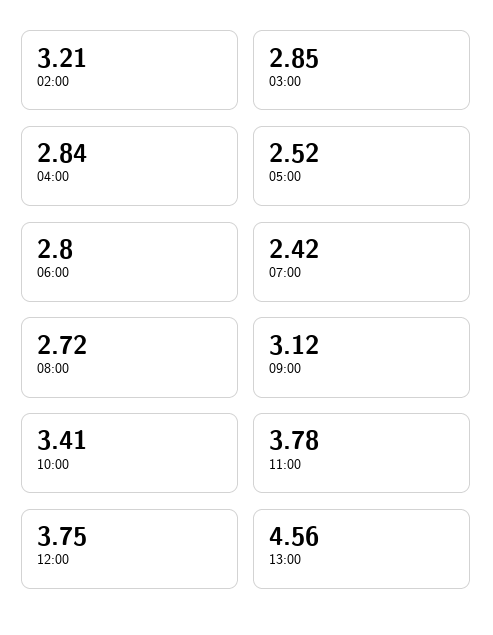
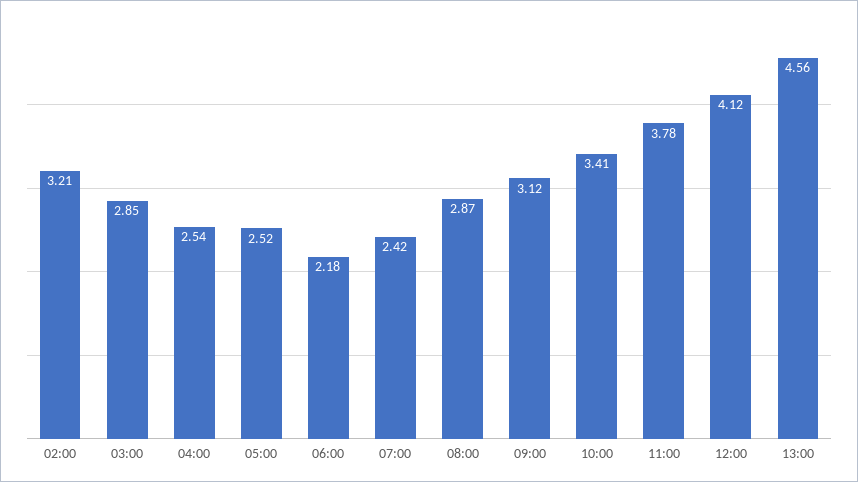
  {
    "02:00": 3.21,
    "03:00": 2.85,
-   "04:00": 2.84,
+   "04:00": 2.54,
    "05:00": 2.52,
-   "06:00": 2.8,
+   "06:00": 2.18,
    "07:00": 2.42,
-   "08:00": 2.72,
+   "08:00": 2.87,
    "09:00": 3.12,
    "10:00": 3.41,
    "11:00": 3.78,
-   "12:00": 3.75,
+   "12:00": 4.12,
    "13:00": 4.56
  }

